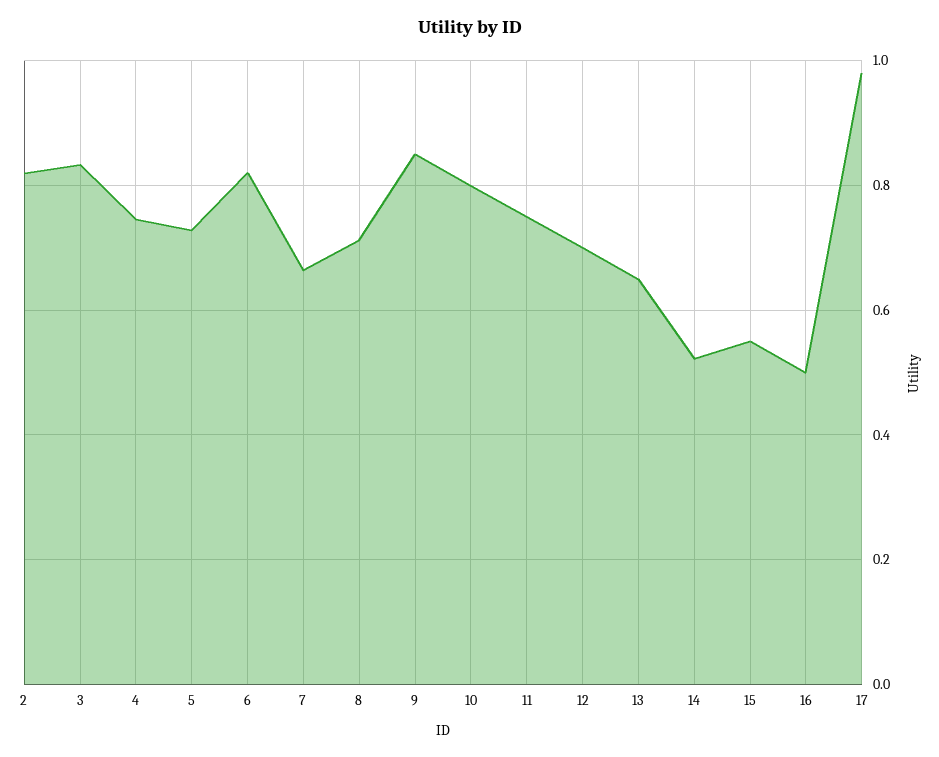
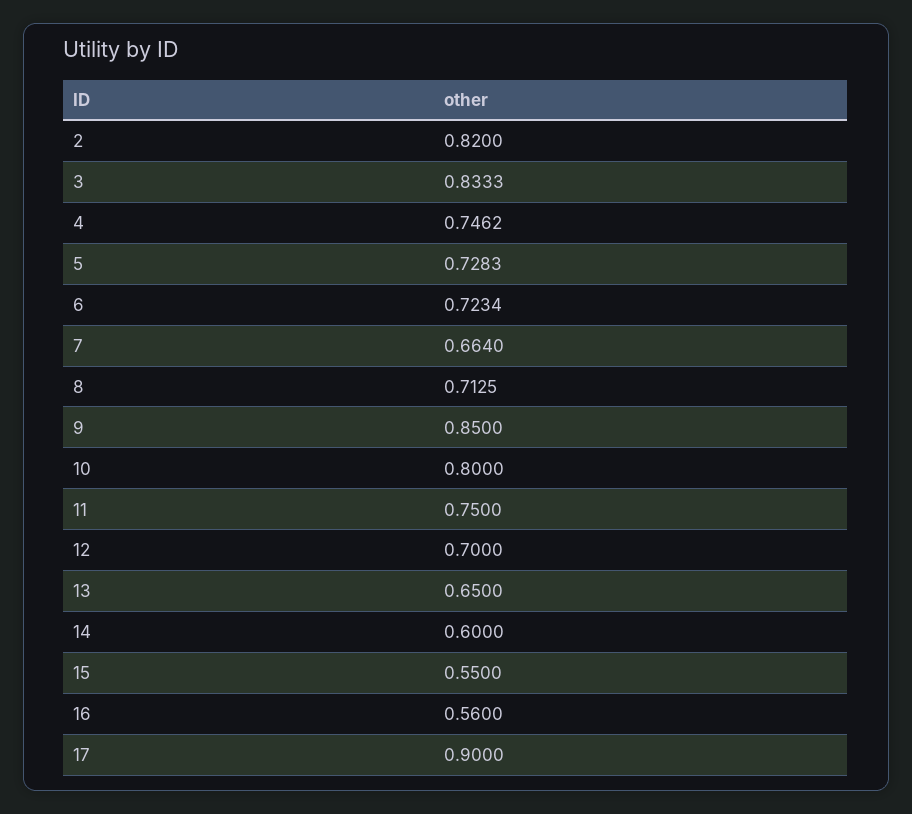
  {
    "2": 0.82,
    "3": 0.8333,
    "4": 0.7462,
    "5": 0.7283,
-   "6": 0.82,
+   "6": 0.7234,
    "7": 0.664,
    "8": 0.7125,
    "9": 0.85,
    "10": 0.8,
    "11": 0.75,
    "12": 0.7,
    "13": 0.65,
-   "14": 0.52,
+   "14": 0.6,
    "15": 0.55,
-   "16": 0.5,
+   "16": 0.56,
-   "17": 0.98
+   "17": 0.9
  }

